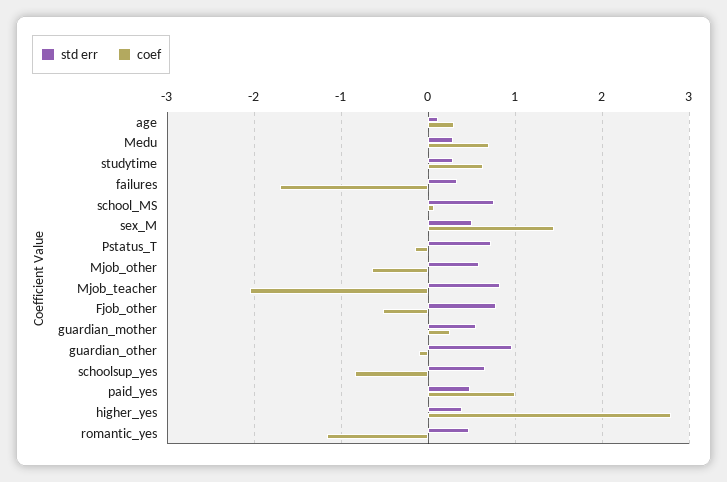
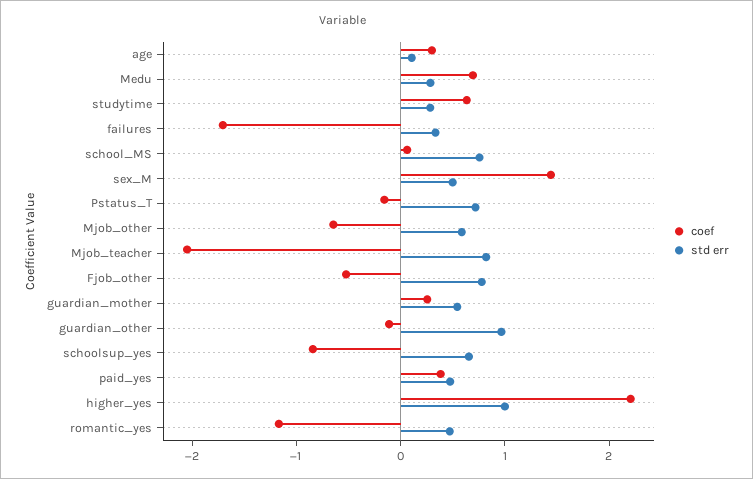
  {
    "std err": {
      "age": 0.1,
      "Medu": 0.3,
      "studytime": 0.3,
      "failures": 0.3,
      "school_MS": 0.8,
      "sex_M": 0.5,
      "Pstatus_T": 0.7,
      "Mjob_other": 0.6,
      "Mjob_teacher": 0.8,
      "Fjob_other": 0.8,
      "guardian_mother": 0.5,
      "guardian_other": 1,
      "schoolsup_yes": 0.7,
      "paid_yes": 0.5,
-     "higher_yes": 0.4,
+     "higher_yes": 1,
      "romantic_yes": 0.5
    },
    "coef": {
      "age": 0.3,
      "Medu": 0.7,
      "studytime": 0.6,
      "failures": -1.7,
      "school_MS": 0.1,
      "sex_M": 1.4,
      "Pstatus_T": -0.2,
      "Mjob_other": -0.6,
      "Mjob_teacher": -2,
      "Fjob_other": -0.5,
      "guardian_mother": 0.3,
      "guardian_other": -0.1,
      "schoolsup_yes": -0.8,
-     "paid_yes": 1,
+     "paid_yes": 0.4,
-     "higher_yes": 2.8,
+     "higher_yes": 2.2,
      "romantic_yes": -1.2
    }
  }

